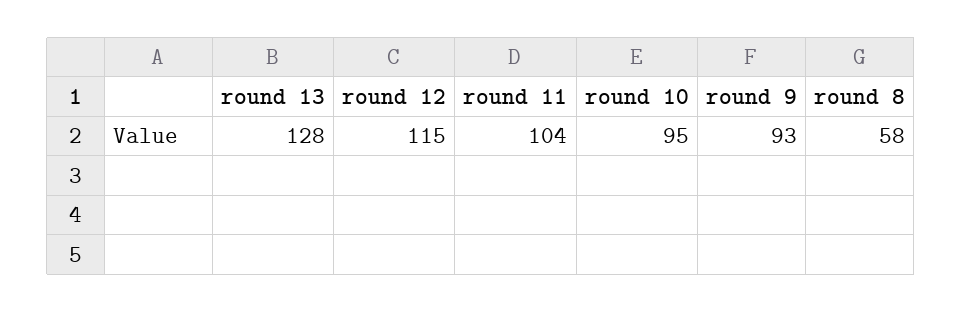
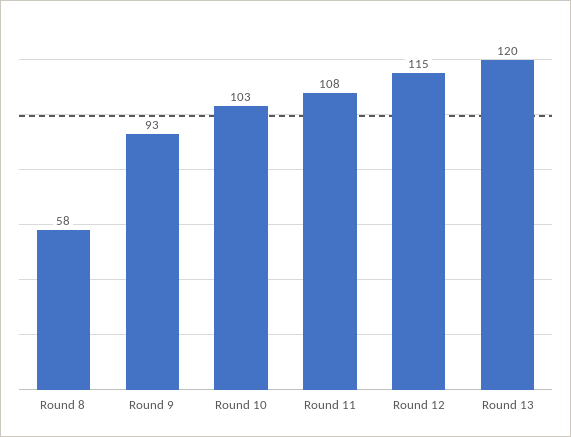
  {
-   "round 13": 128,
+   "round 13": 120,
    "round 12": 115,
-   "round 11": 104,
+   "round 11": 108,
-   "round 10": 95,
+   "round 10": 103,
    "round 9": 93,
    "round 8": 58
  }

